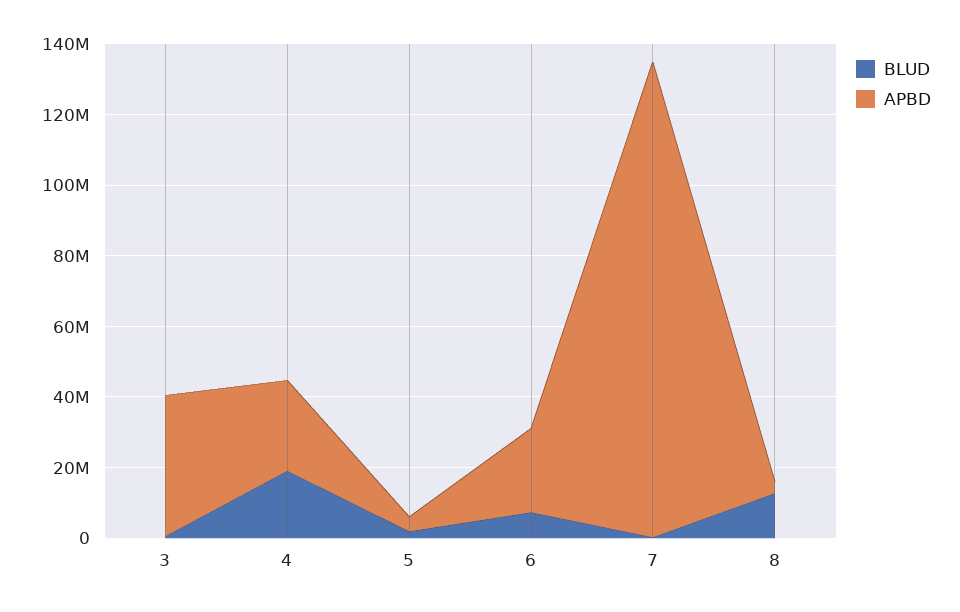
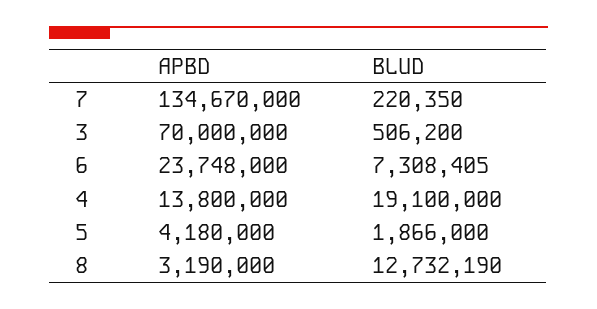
  {
    "BLUD": {
      "3": 506200,
      "4": 19100000,
      "5": 1866000,
      "6": 7308405,
      "7": 220350,
      "8": 12732190
    },
    "APBD": {
-     "3": 40000000,
+     "3": 70000000,
-     "4": 25000000,
+     "4": 13800000,
      "5": 4180000,
      "6": 23748000,
      "7": 134670000,
      "8": 3190000
    }
  }

